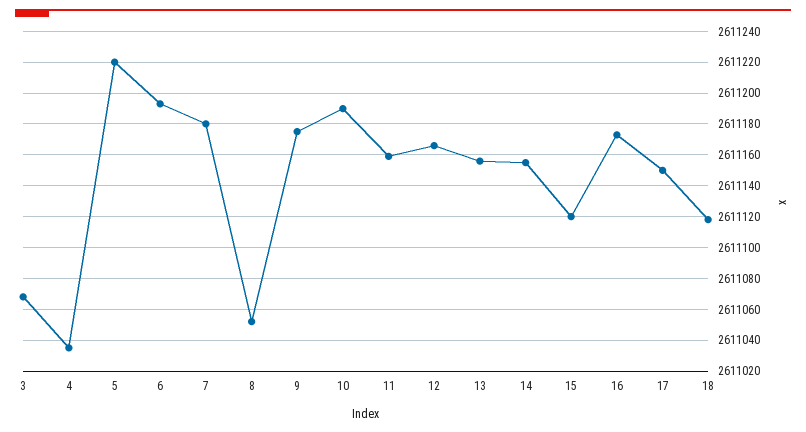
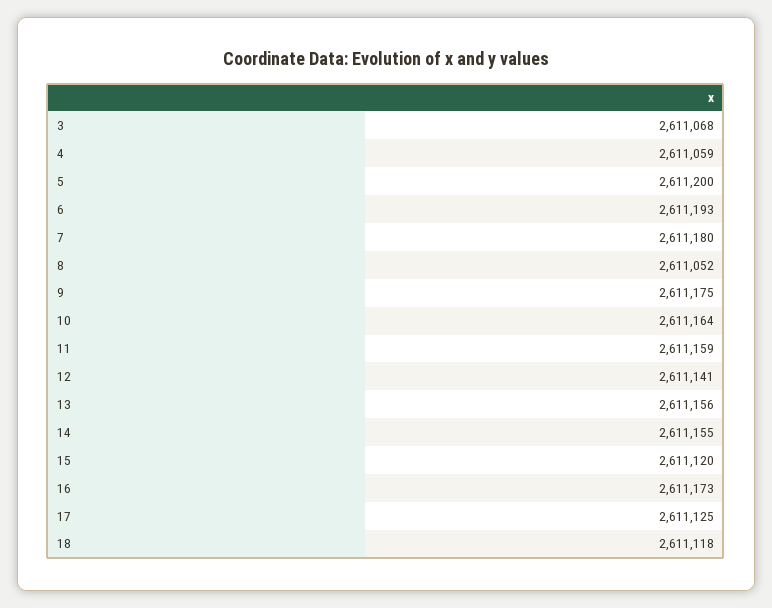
  {
    "3": 2611068,
-   "4": 2611035,
+   "4": 2611059,
-   "5": 2611220,
+   "5": 2611200,
    "6": 2611193,
    "7": 2611180,
    "8": 2611052,
    "9": 2611175,
-   "10": 2611190,
+   "10": 2611164,
    "11": 2611159,
-   "12": 2611165,
+   "12": 2611141,
    "13": 2611156,
    "14": 2611155,
    "15": 2611120,
    "16": 2611173,
-   "17": 2611150,
+   "17": 2611125,
    "18": 2611118
  }

